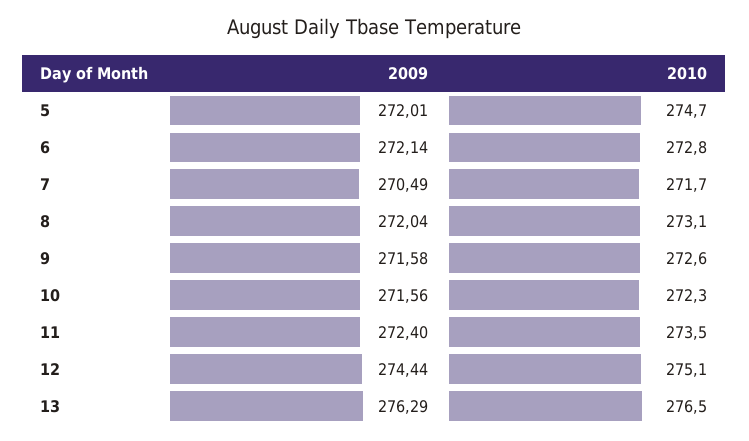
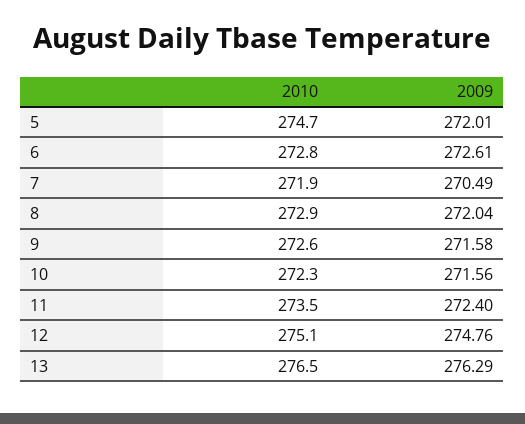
  {
    "2009": {
      "5": 272.01,
-     "6": 272.14,
+     "6": 272.61,
      "7": 270.49,
      "8": 272.04,
      "9": 271.58,
      "10": 271.56,
      "11": 272.4,
-     "12": 274.44,
+     "12": 274.76,
      "13": 276.29
    },
    "2010": {
      "5": 274.7,
      "6": 272.8,
-     "7": 271.7,
+     "7": 271.9,
-     "8": 273.1,
+     "8": 272.9,
      "9": 272.6,
      "10": 272.3,
      "11": 273.5,
      "12": 275.1,
      "13": 276.5
    }
  }

